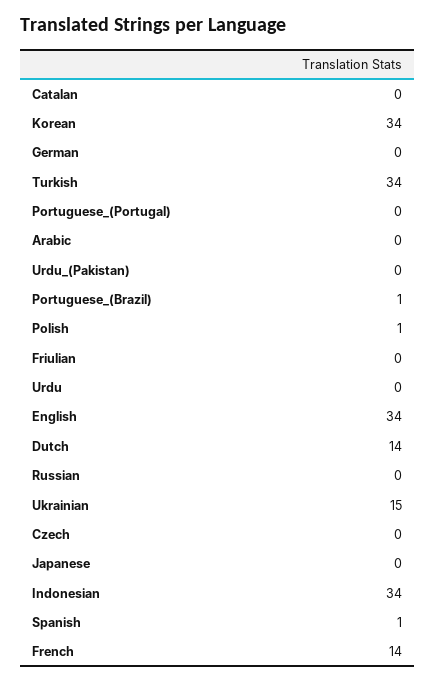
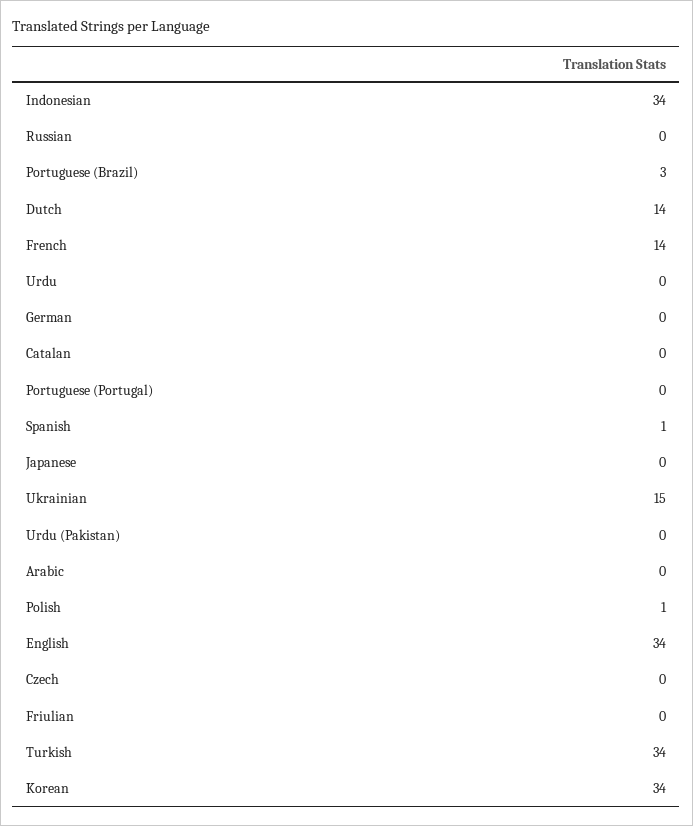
  {
    "Catalan": 0,
    "Korean": 34,
    "German": 0,
    "Turkish": 34,
    "Portuguese_(Portugal)": 0,
    "Arabic": 0,
    "Urdu_(Pakistan)": 0,
-   "Portuguese_(Brazil)": 1,
+   "Portuguese_(Brazil)": 3,
    "Polish": 1,
    "Friulian": 0,
    "Urdu": 0,
    "English": 34,
    "Dutch": 14,
    "Russian": 0,
    "Ukrainian": 15,
    "Czech": 0,
    "Japanese": 0,
    "Indonesian": 34,
    "Spanish": 1,
    "French": 14
  }

